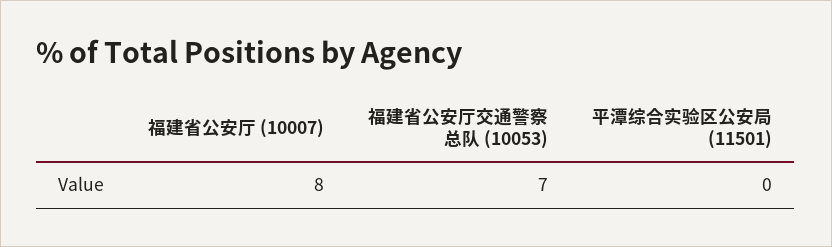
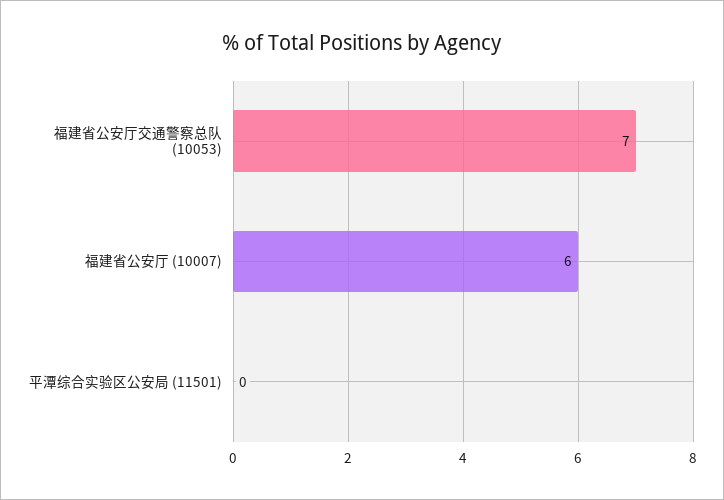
  {
-   "福建省公安厅 (10007)": 8,
+   "福建省公安厅 (10007)": 6,
    "福建省公安厅交通警察总队 (10053)": 7,
    "平潭综合实验区公安局 (11501)": 0
  }

